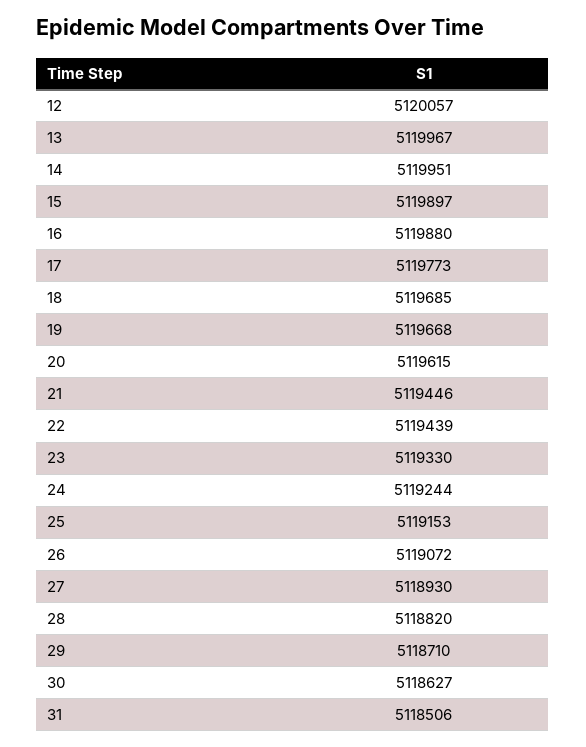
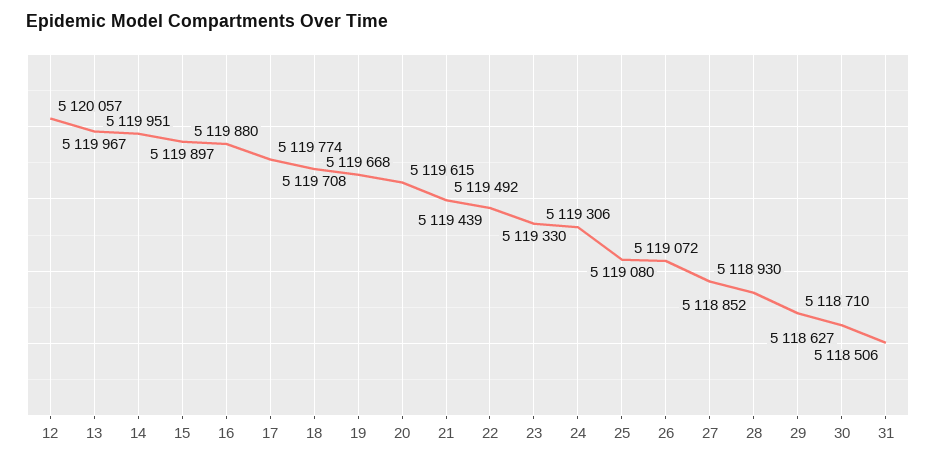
  {
    "12": 5120057,
    "13": 5119967,
    "14": 5119951,
    "15": 5119897,
    "16": 5119880,
-   "17": 5119773,
+   "17": 5119774,
-   "18": 5119685,
+   "18": 5119708,
    "19": 5119668,
    "20": 5119615,
-   "21": 5119446,
+   "21": 5119492,
    "22": 5119439,
    "23": 5119330,
-   "24": 5119244,
+   "24": 5119306,
-   "25": 5119153,
+   "25": 5119080,
    "26": 5119072,
    "27": 5118930,
-   "28": 5118820,
+   "28": 5118852,
    "29": 5118710,
    "30": 5118627,
    "31": 5118506
  }

